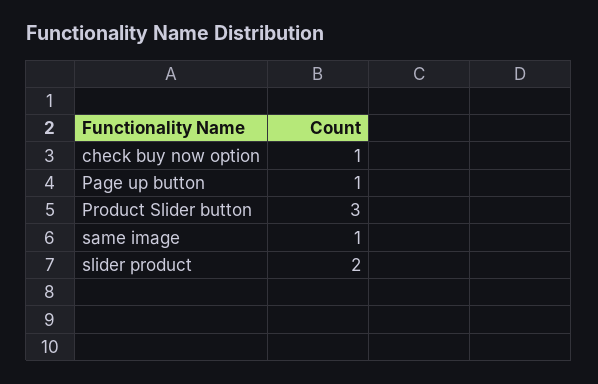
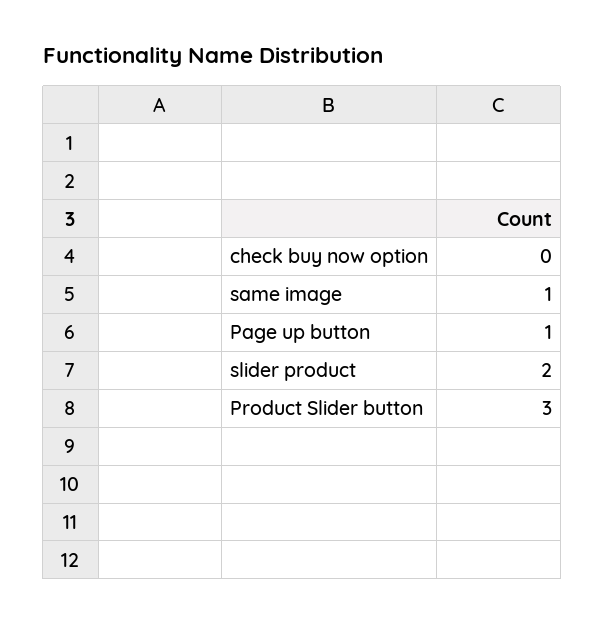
  {
-   "check buy now option": 1,
+   "check buy now option": 0,
    "Page up button": 1,
    "Product Slider button": 3,
    "same image": 1,
    "slider product": 2
  }

